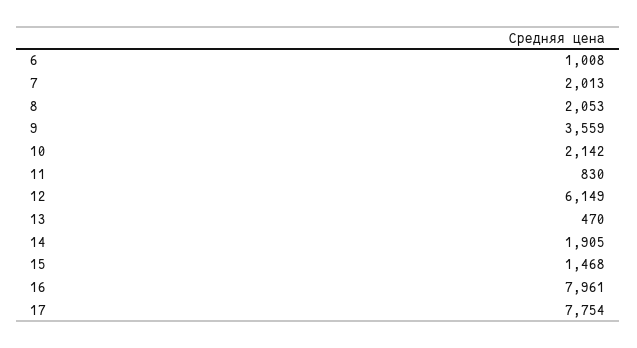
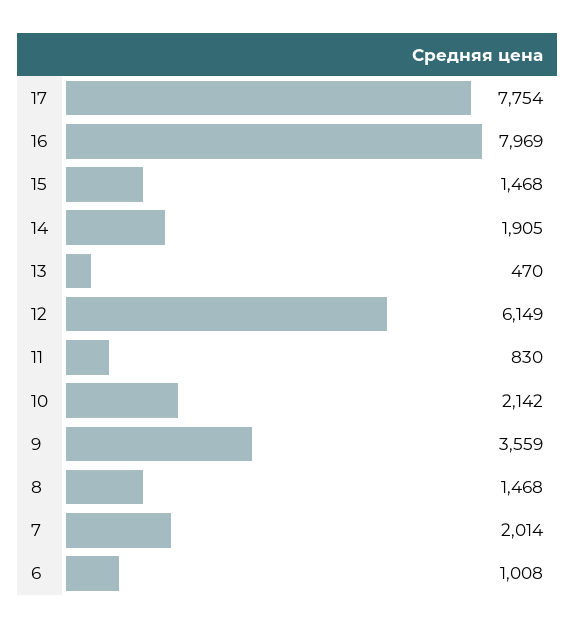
  {
    "6": 1008,
-   "7": 2013,
+   "7": 2014,
-   "8": 2053,
+   "8": 1468,
    "9": 3559,
    "10": 2142,
    "11": 830,
    "12": 6149,
    "13": 470,
    "14": 1905,
    "15": 1468,
-   "16": 7961,
+   "16": 7969,
    "17": 7754
  }

